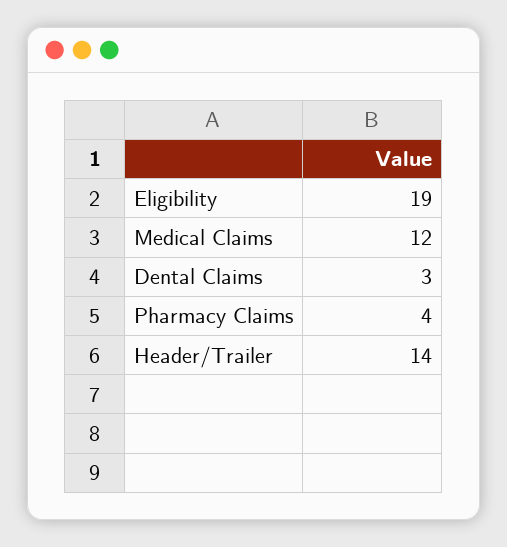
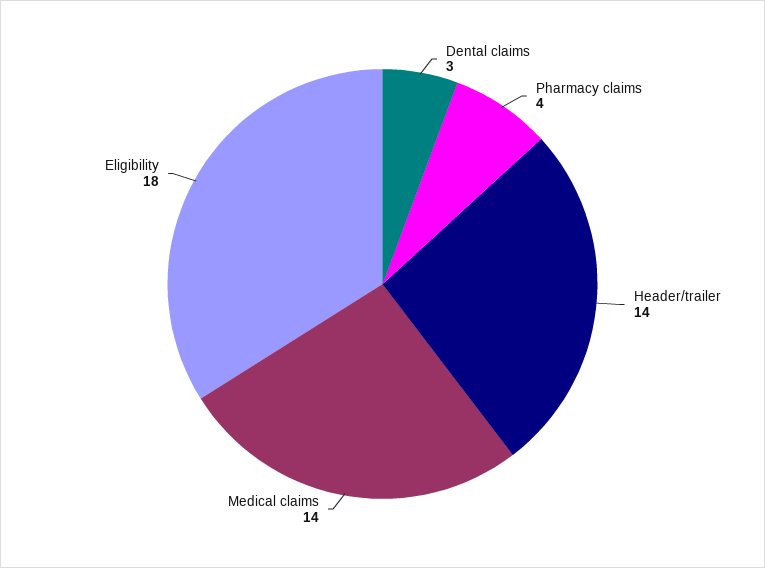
  {
-   "Eligibility": 19,
+   "Eligibility": 18,
-   "Medical Claims": 12,
+   "Medical Claims": 14,
    "Dental Claims": 3,
    "Pharmacy Claims": 4,
    "Header/Trailer": 14
  }

